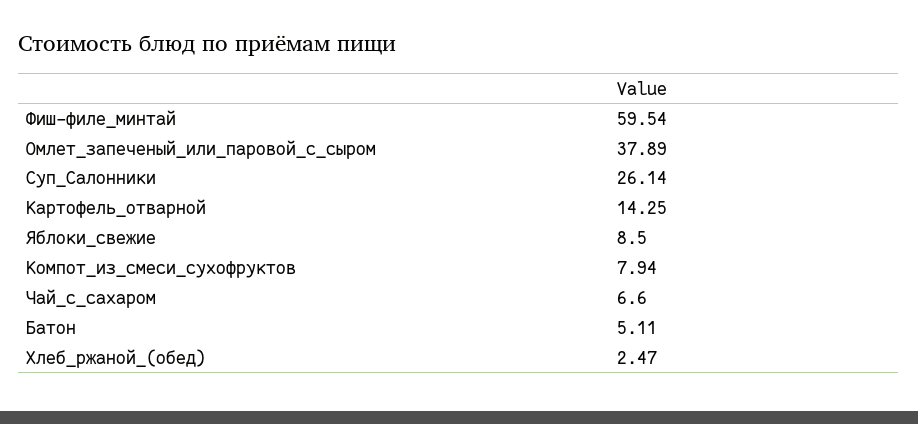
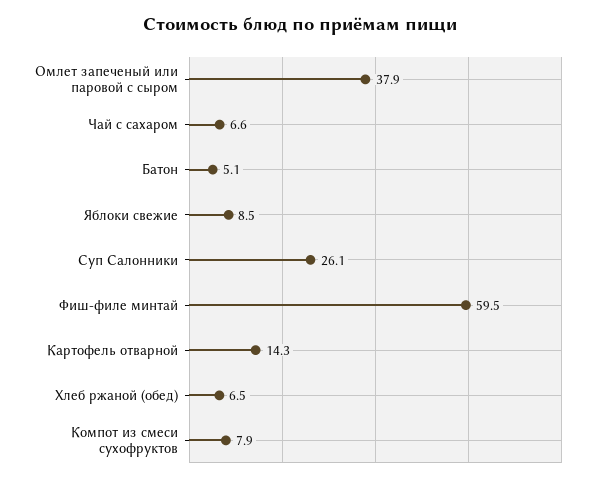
  {
    "Фиш-филе_минтай": 59.54,
    "Омлет_запеченый_или_паровой_с_сыром": 37.89,
    "Суп_Салонники": 26.14,
    "Картофель_отварной": 14.25,
    "Яблоки_свежие": 8.5,
    "Компот_из_смеси_сухофруктов": 7.94,
    "Чай_с_сахаром": 6.6,
    "Батон": 5.11,
-   "Хлеб_ржаной_(обед)": 2.47
+   "Хлеб_ржаной_(обед)": 6.5
  }

